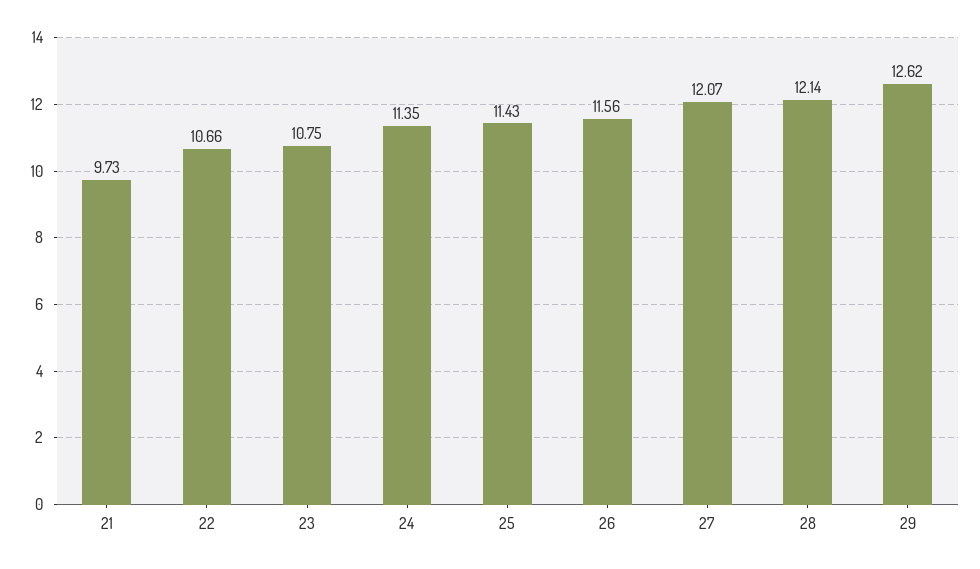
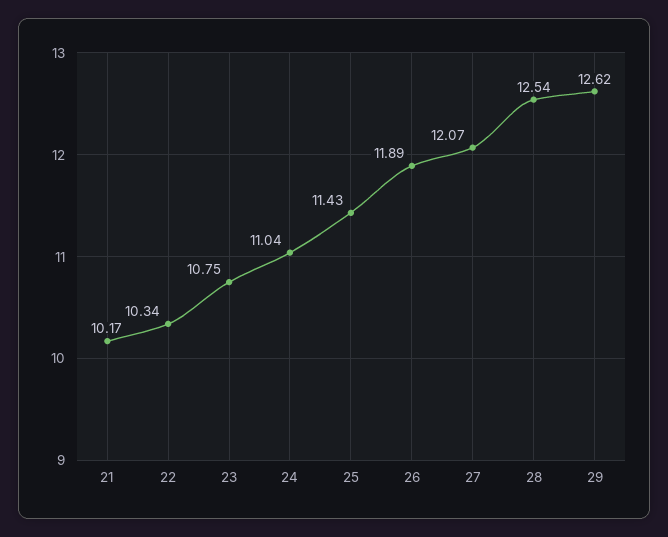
  {
-   "21": 9.73,
+   "21": 10.17,
-   "22": 10.66,
+   "22": 10.34,
    "23": 10.75,
-   "24": 11.35,
+   "24": 11.04,
    "25": 11.43,
-   "26": 11.56,
+   "26": 11.89,
    "27": 12.07,
-   "28": 12.14,
+   "28": 12.54,
    "29": 12.62
  }

